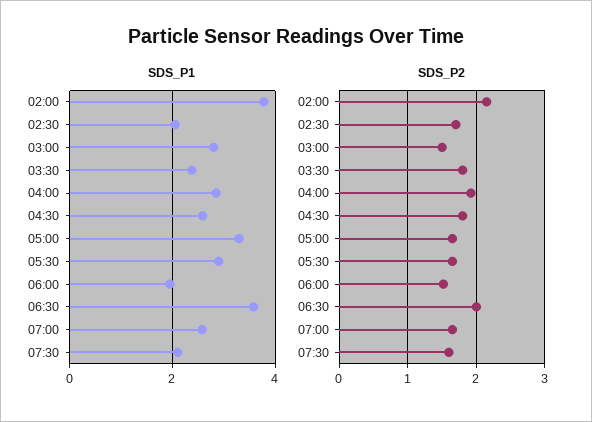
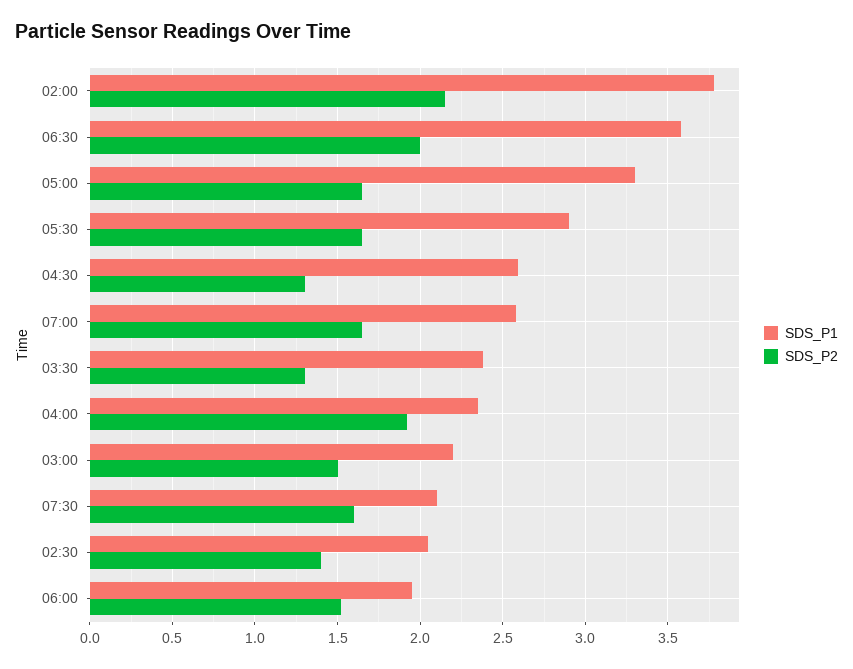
  {
    "SDS_P1": {
      "02:00": 3.8,
      "02:30": 2.05,
-     "03:00": 2.8,
+     "03:00": 2.2,
      "03:30": 2.4,
-     "04:00": 2.8,
+     "04:00": 2.35,
      "04:30": 2.6,
      "05:00": 3.3,
      "05:30": 2.9,
      "06:00": 1.95,
      "06:30": 3.6,
      "07:00": 2.6,
      "07:30": 2.1
    },
    "SDS_P2": {
      "02:00": 2.15,
-     "02:30": 1.7,
+     "02:30": 1.4,
      "03:00": 1.5,
-     "03:30": 1.8,
+     "03:30": 1.3,
      "04:00": 1.9,
-     "04:30": 1.8,
+     "04:30": 1.3,
      "05:00": 1.65,
      "05:30": 1.65,
      "06:00": 1.5,
      "06:30": 2,
      "07:00": 1.65,
      "07:30": 1.6
    }
  }

